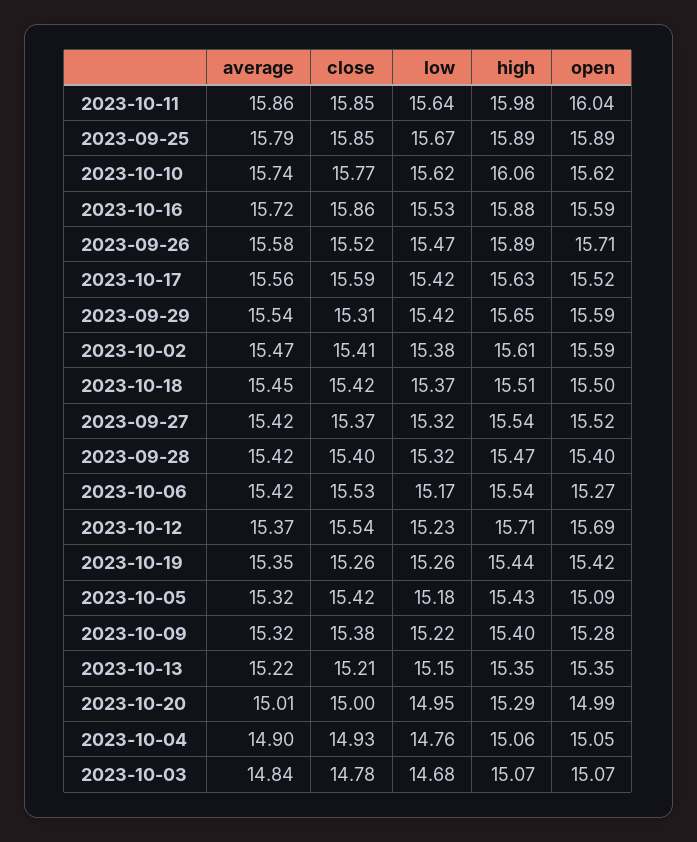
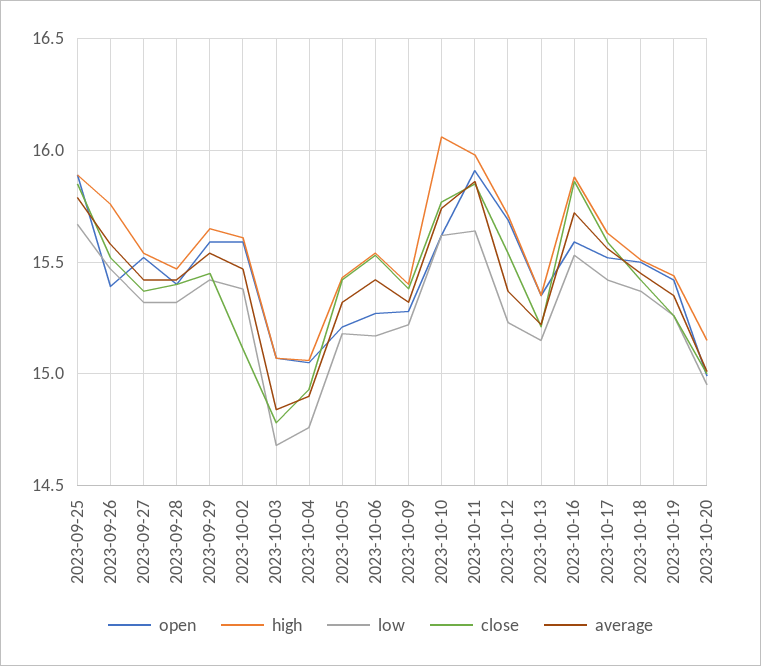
  {
    "average": {
      "2023-10-11": 15.86,
      "2023-09-25": 15.79,
      "2023-10-10": 15.74,
      "2023-10-16": 15.72,
      "2023-09-26": 15.58,
      "2023-10-17": 15.56,
      "2023-09-29": 15.54,
      "2023-10-02": 15.47,
      "2023-10-18": 15.45,
      "2023-09-27": 15.42,
      "2023-09-28": 15.42,
      "2023-10-06": 15.42,
      "2023-10-12": 15.37,
      "2023-10-19": 15.35,
      "2023-10-05": 15.32,
      "2023-10-09": 15.32,
      "2023-10-13": 15.22,
      "2023-10-20": 15.01,
      "2023-10-04": 14.9,
      "2023-10-03": 14.84
    },
    "close": {
      "2023-10-11": 15.85,
      "2023-09-25": 15.85,
      "2023-10-10": 15.77,
      "2023-10-16": 15.86,
      "2023-09-26": 15.52,
      "2023-10-17": 15.59,
-     "2023-09-29": 15.31,
+     "2023-09-29": 15.45,
-     "2023-10-02": 15.41,
+     "2023-10-02": 15.1,
      "2023-10-18": 15.42,
      "2023-09-27": 15.37,
      "2023-09-28": 15.4,
      "2023-10-06": 15.53,
      "2023-10-12": 15.54,
      "2023-10-19": 15.26,
      "2023-10-05": 15.42,
      "2023-10-09": 15.38,
      "2023-10-13": 15.21,
      "2023-10-20": 15,
      "2023-10-04": 14.93,
      "2023-10-03": 14.78
    },
    "low": {
      "2023-10-11": 15.64,
      "2023-09-25": 15.67,
      "2023-10-10": 15.62,
      "2023-10-16": 15.53,
      "2023-09-26": 15.47,
      "2023-10-17": 15.42,
      "2023-09-29": 15.42,
      "2023-10-02": 15.38,
      "2023-10-18": 15.37,
      "2023-09-27": 15.32,
      "2023-09-28": 15.32,
      "2023-10-06": 15.17,
      "2023-10-12": 15.23,
      "2023-10-19": 15.26,
      "2023-10-05": 15.18,
      "2023-10-09": 15.22,
      "2023-10-13": 15.15,
      "2023-10-20": 14.95,
      "2023-10-04": 14.76,
      "2023-10-03": 14.68
    },
    "high": {
      "2023-10-11": 15.98,
      "2023-09-25": 15.89,
      "2023-10-10": 16.06,
      "2023-10-16": 15.88,
-     "2023-09-26": 15.89,
+     "2023-09-26": 15.75,
      "2023-10-17": 15.63,
      "2023-09-29": 15.65,
      "2023-10-02": 15.61,
      "2023-10-18": 15.51,
      "2023-09-27": 15.54,
      "2023-09-28": 15.47,
      "2023-10-06": 15.54,
      "2023-10-12": 15.71,
      "2023-10-19": 15.44,
      "2023-10-05": 15.43,
      "2023-10-09": 15.4,
      "2023-10-13": 15.35,
-     "2023-10-20": 15.29,
+     "2023-10-20": 15.15,
      "2023-10-04": 15.06,
      "2023-10-03": 15.07
    },
    "open": {
-     "2023-10-11": 16.04,
+     "2023-10-11": 15.9,
      "2023-09-25": 15.89,
      "2023-10-10": 15.62,
      "2023-10-16": 15.59,
-     "2023-09-26": 15.71,
+     "2023-09-26": 15.4,
      "2023-10-17": 15.52,
      "2023-09-29": 15.59,
      "2023-10-02": 15.59,
      "2023-10-18": 15.5,
      "2023-09-27": 15.52,
      "2023-09-28": 15.4,
      "2023-10-06": 15.27,
      "2023-10-12": 15.69,
      "2023-10-19": 15.42,
-     "2023-10-05": 15.09,
+     "2023-10-05": 15.2,
      "2023-10-09": 15.28,
      "2023-10-13": 15.35,
      "2023-10-20": 14.99,
      "2023-10-04": 15.05,
      "2023-10-03": 15.07
    }
  }

